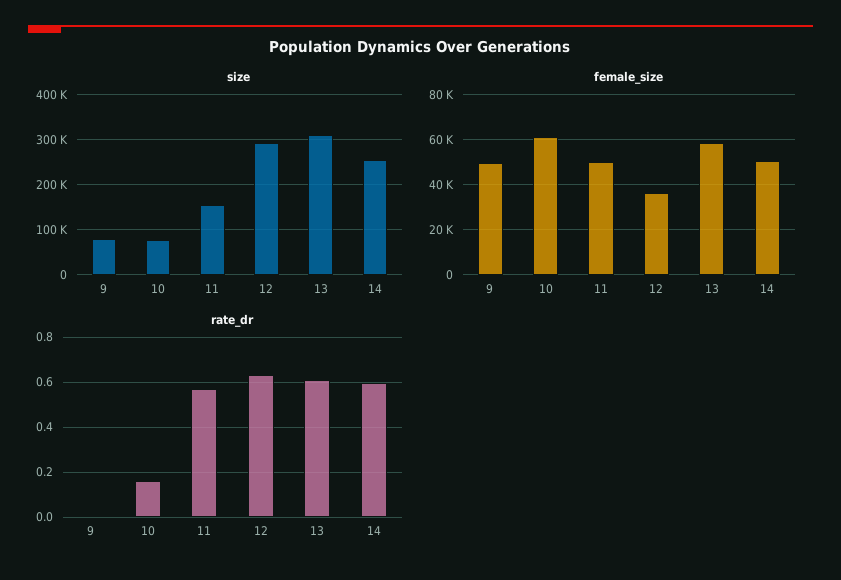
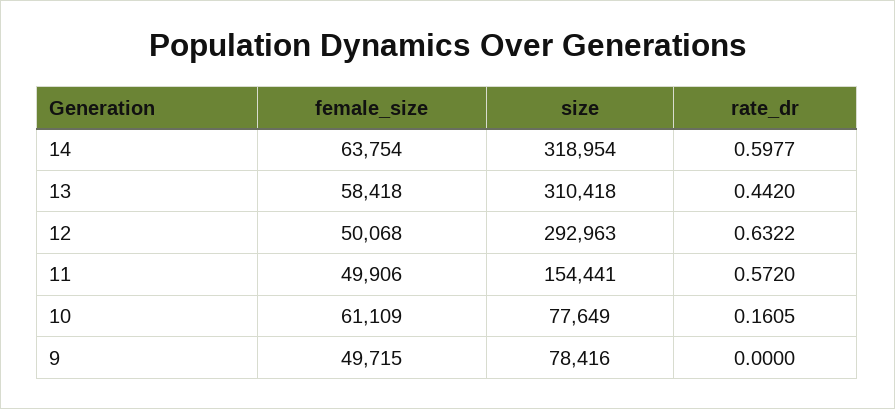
  {
    "size": {
      "9": 78416,
      "10": 77649,
      "11": 154441,
      "12": 292963,
      "13": 310418,
-     "14": 260000
+     "14": 318954
    },
    "female_size": {
      "9": 49715,
      "10": 61109,
      "11": 49906,
-     "12": 35000,
+     "12": 50068,
      "13": 58418,
-     "14": 50000
+     "14": 63754
    },
    "rate_dr": {
      "9": 0,
      "10": 0.1605,
      "11": 0.572,
      "12": 0.6322,
-     "13": 0.6,
+     "13": 0.442,
      "14": 0.5977
    }
  }

